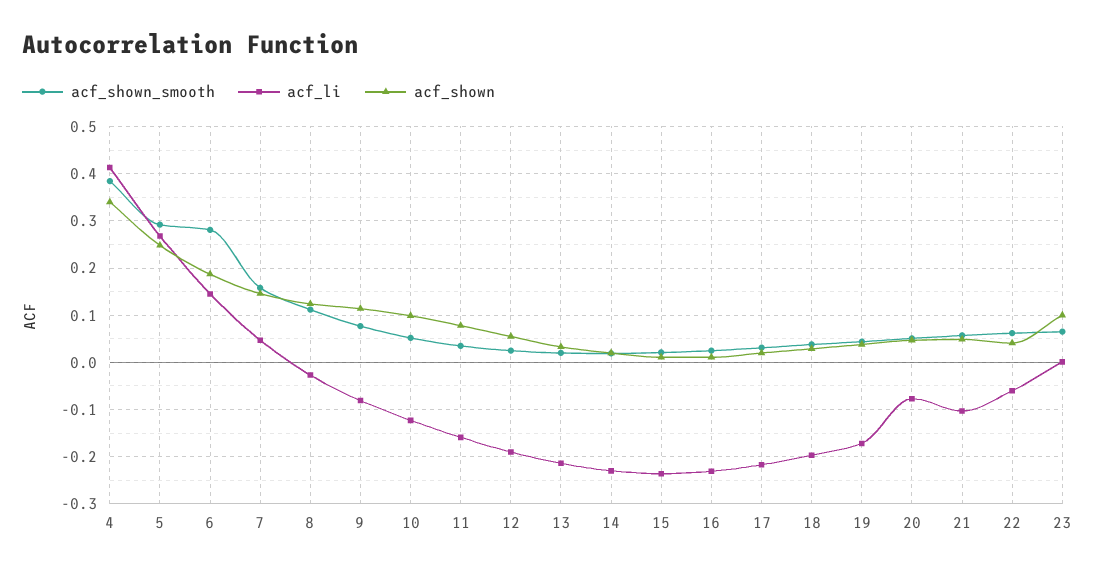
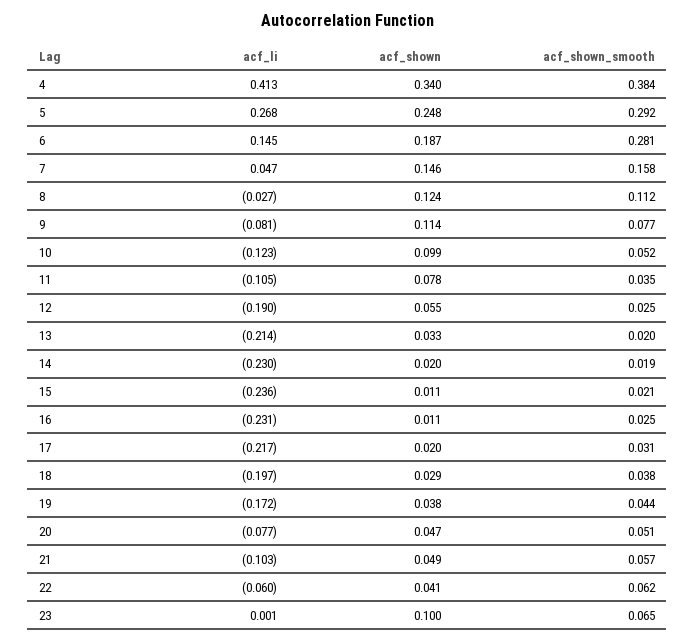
  {
    "acf_shown_smooth": {
      "4": 0.384,
      "5": 0.292,
      "6": 0.281,
      "7": 0.158,
      "8": 0.112,
      "9": 0.077,
      "10": 0.052,
      "11": 0.035,
      "12": 0.025,
      "13": 0.02,
      "14": 0.019,
      "15": 0.021,
      "16": 0.025,
      "17": 0.031,
      "18": 0.038,
      "19": 0.044,
      "20": 0.051,
      "21": 0.057,
      "22": 0.062,
      "23": 0.065
    },
    "acf_li": {
      "4": 0.413,
      "5": 0.268,
      "6": 0.145,
      "7": 0.047,
      "8": -0.027,
      "9": -0.081,
      "10": -0.123,
-     "11": -0.16,
+     "11": -0.105,
      "12": -0.19,
      "13": -0.214,
      "14": -0.23,
      "15": -0.236,
      "16": -0.231,
      "17": -0.217,
      "18": -0.197,
      "19": -0.172,
      "20": -0.077,
      "21": -0.103,
      "22": -0.06,
      "23": 0.001
    },
    "acf_shown": {
      "4": 0.34,
      "5": 0.248,
      "6": 0.187,
      "7": 0.146,
      "8": 0.124,
      "9": 0.114,
      "10": 0.099,
      "11": 0.078,
      "12": 0.055,
      "13": 0.033,
      "14": 0.02,
      "15": 0.011,
      "16": 0.011,
      "17": 0.02,
      "18": 0.029,
      "19": 0.038,
      "20": 0.047,
      "21": 0.049,
      "22": 0.041,
      "23": 0.1
    }
  }

